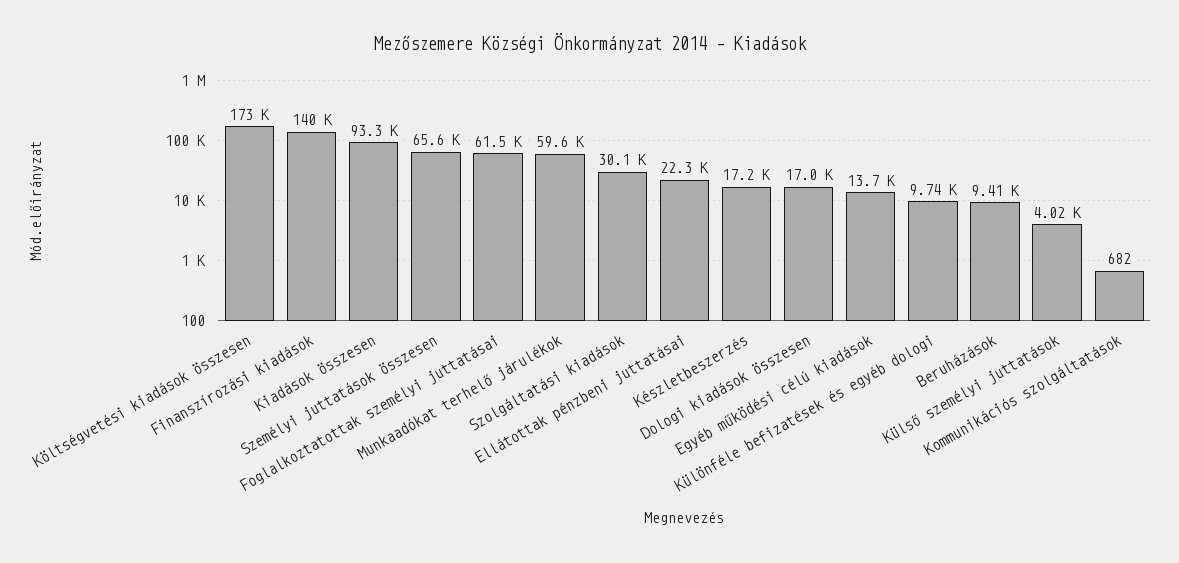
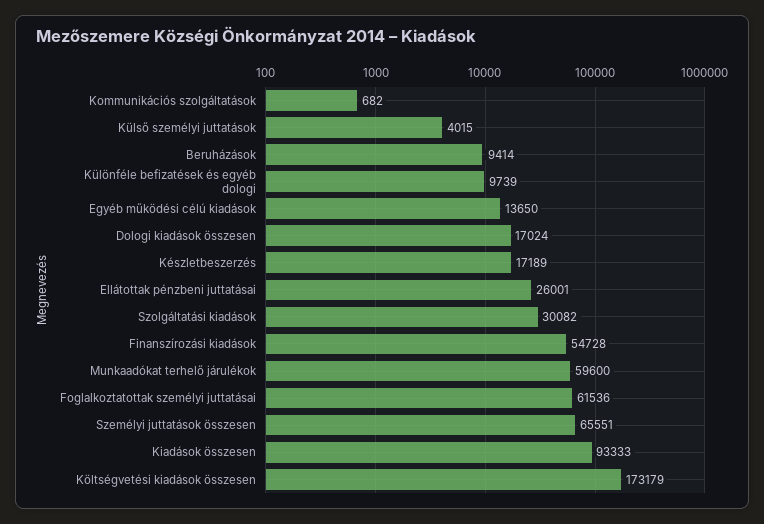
  {
    "Költségvetési kiadások összesen": 173179,
-   "Finanszírozási kiadások": 140000,
+   "Finanszírozási kiadások": 54728,
    "Kiadások összesen": 93333,
    "Személyi juttatások összesen": 65551,
    "Foglalkoztatottak személyi juttatásai": 61536,
    "Munkaadókat terhelő járulékok": 59600,
    "Szolgáltatási kiadások": 30082,
-   "Ellátottak pénzbeni juttatásai": 22300,
+   "Ellátottak pénzbeni juttatásai": 26001,
    "Készletbeszerzés": 17189,
    "Dologi kiadások összesen": 17024,
    "Egyéb működési célú kiadások": 13650,
    "Különféle befizatések és egyéb dologi": 9739,
    "Beruházások": 9414,
    "Külső személyi juttatások": 4015,
    "Kommunikációs szolgáltatások": 682
  }

